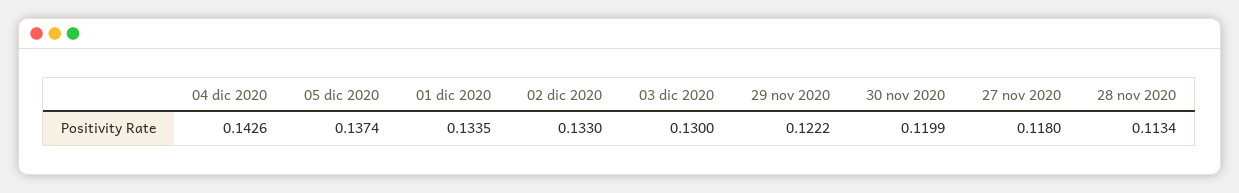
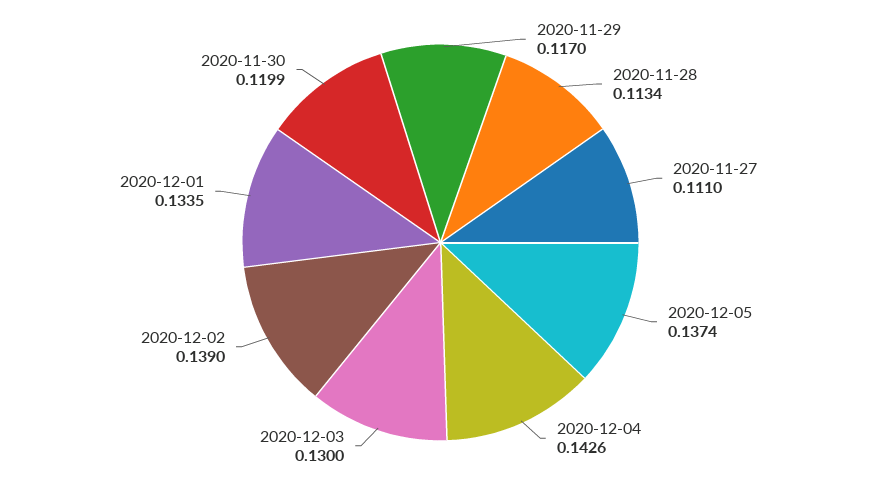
  {
    "04 dic 2020": 0.1426,
    "05 dic 2020": 0.1374,
    "01 dic 2020": 0.1335,
-   "02 dic 2020": 0.133,
+   "02 dic 2020": 0.139,
    "03 dic 2020": 0.13,
-   "29 nov 2020": 0.1222,
+   "29 nov 2020": 0.117,
    "30 nov 2020": 0.1199,
-   "27 nov 2020": 0.118,
+   "27 nov 2020": 0.111,
    "28 nov 2020": 0.1134
  }

